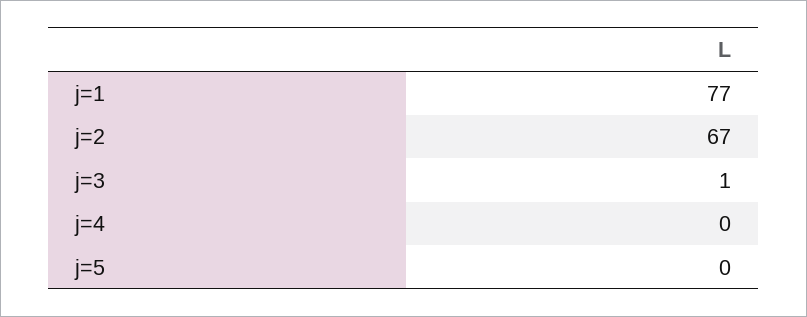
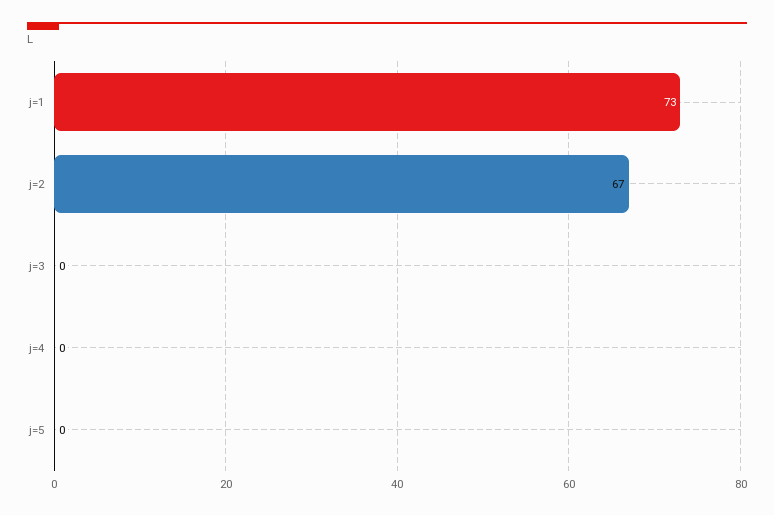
  {
-   "j=1": 77,
+   "j=1": 73,
    "j=2": 67,
-   "j=3": 1,
+   "j=3": 0,
    "j=4": 0,
    "j=5": 0
  }

